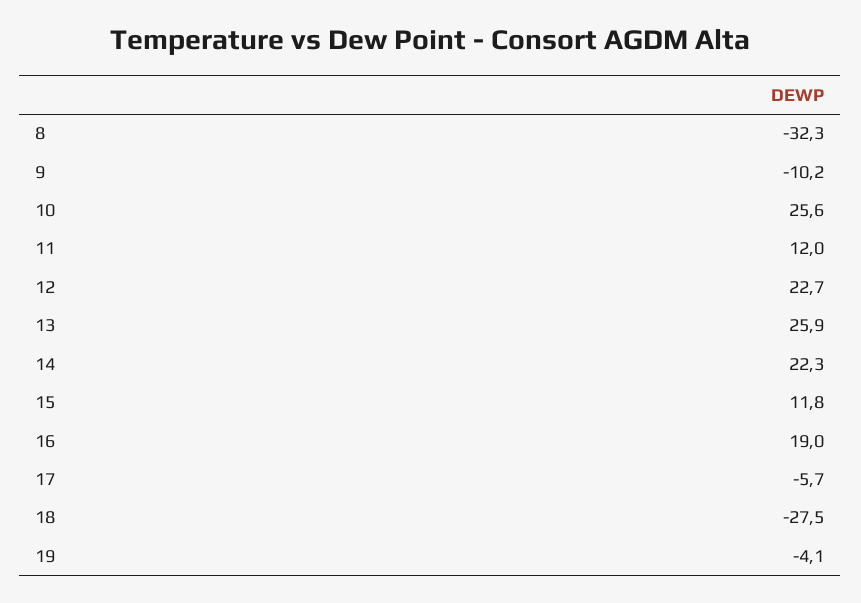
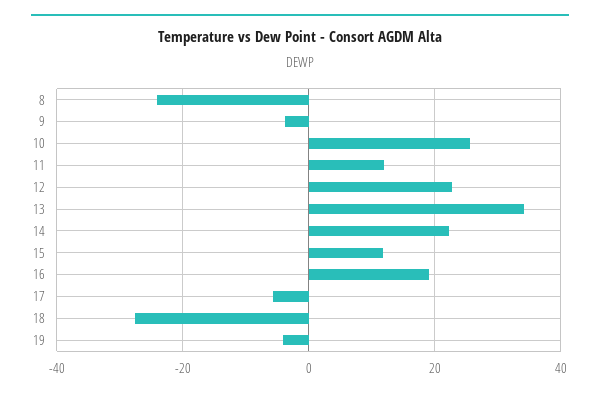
  {
-   "8": -32.3,
+   "8": -24,
-   "9": -10.2,
+   "9": -4,
    "10": 25.6,
    "11": 12,
    "12": 22.7,
-   "13": 25.9,
+   "13": 34,
    "14": 22.3,
    "15": 11.8,
    "16": 19,
    "17": -5.7,
    "18": -27.5,
    "19": -4.1
  }

